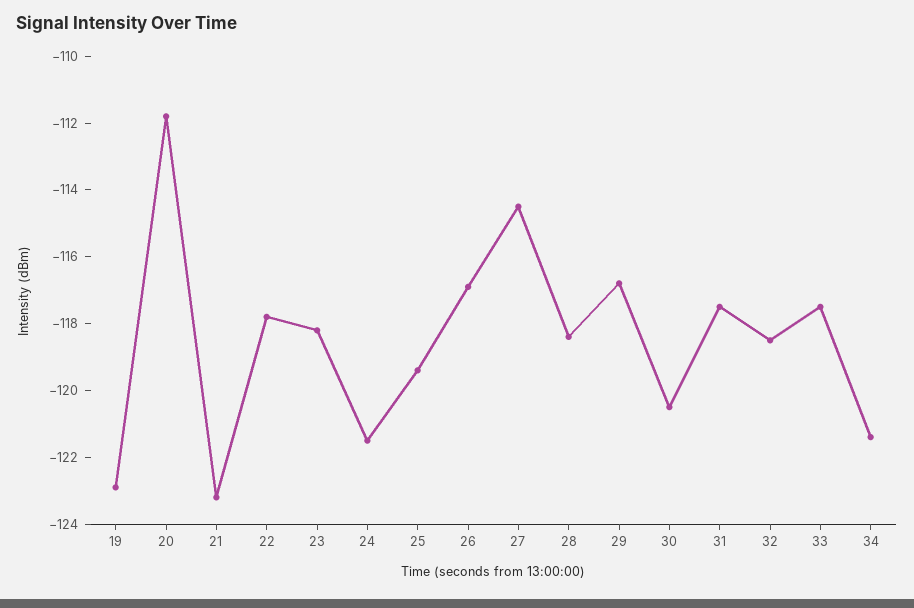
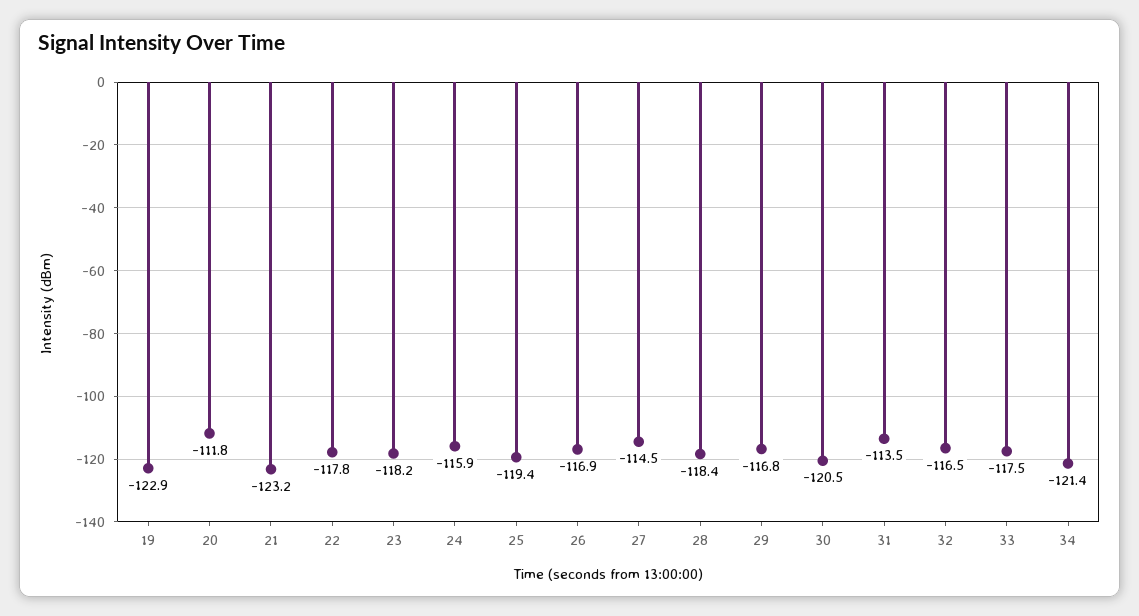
  {
    "19": -122.9,
    "20": -111.8,
    "21": -123.2,
    "22": -117.8,
    "23": -118.2,
-   "24": -121.5,
+   "24": -115.9,
    "25": -119.4,
    "26": -116.9,
    "27": -114.5,
    "28": -118.4,
    "29": -116.8,
    "30": -120.5,
-   "31": -117.5,
+   "31": -113.5,
-   "32": -118.5,
+   "32": -116.5,
    "33": -117.5,
    "34": -121.4
  }

